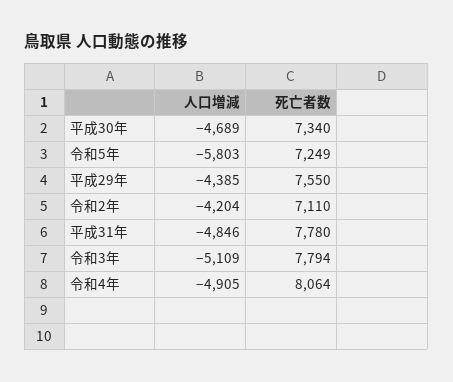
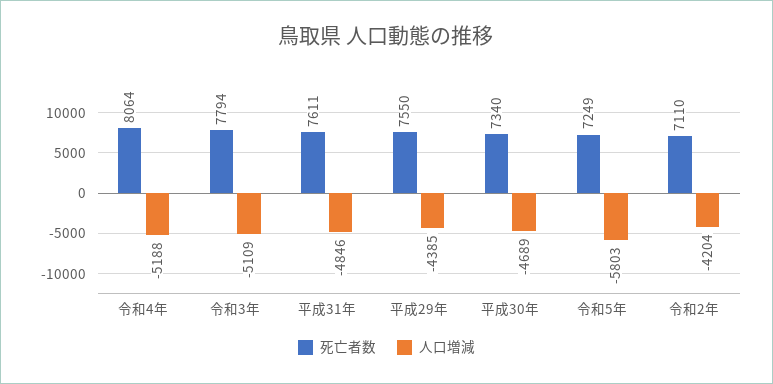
  {
    "人口増減": {
      "平成30年": -4689,
      "令和5年": -5803,
      "平成29年": -4385,
      "令和2年": -4204,
      "平成31年": -4846,
      "令和3年": -5109,
-     "令和4年": -4905
+     "令和4年": -5188
    },
    "死亡者数": {
      "平成30年": 7340,
      "令和5年": 7249,
      "平成29年": 7550,
      "令和2年": 7110,
-     "平成31年": 7780,
+     "平成31年": 7611,
      "令和3年": 7794,
      "令和4年": 8064
    }
  }

